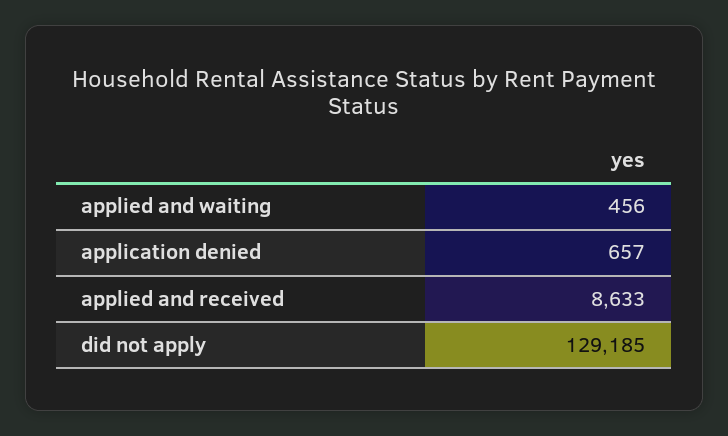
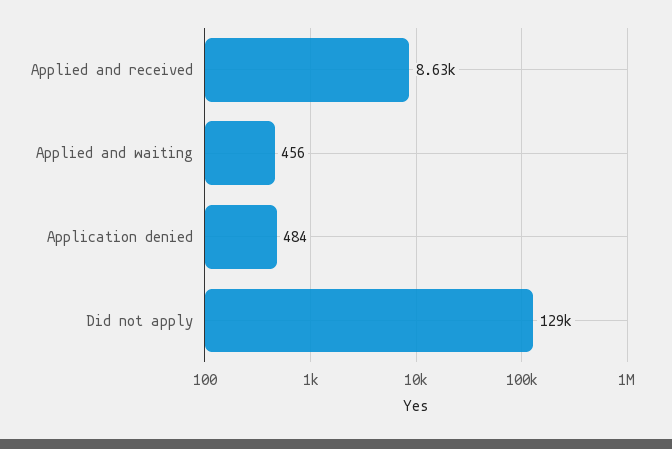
  {
    "applied and waiting": 456,
-   "application denied": 657,
+   "application denied": 484,
    "applied and received": 8633,
    "did not apply": 129185
  }

